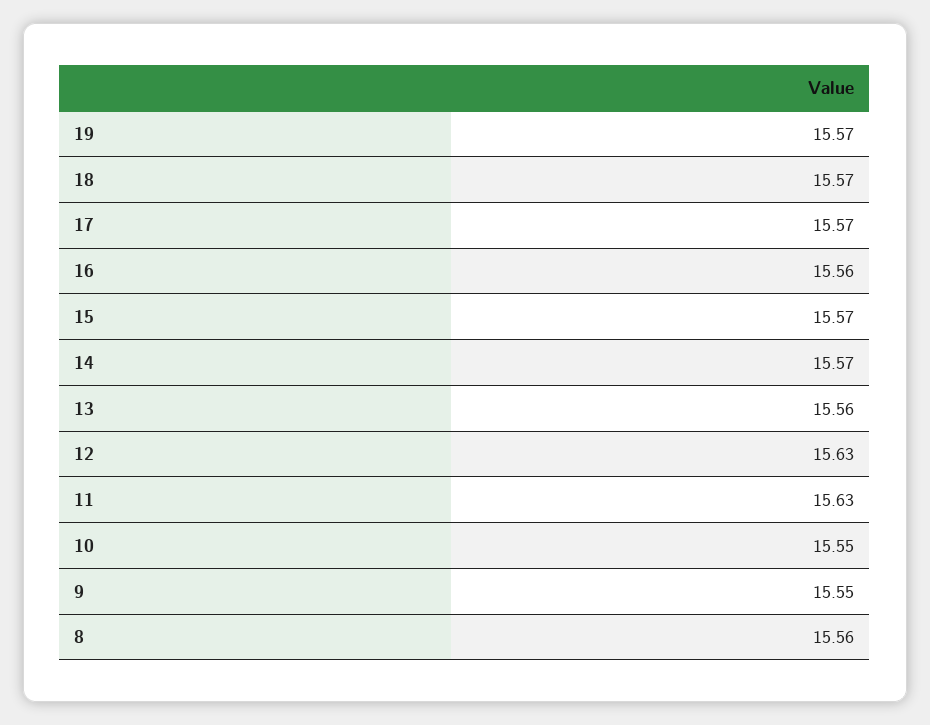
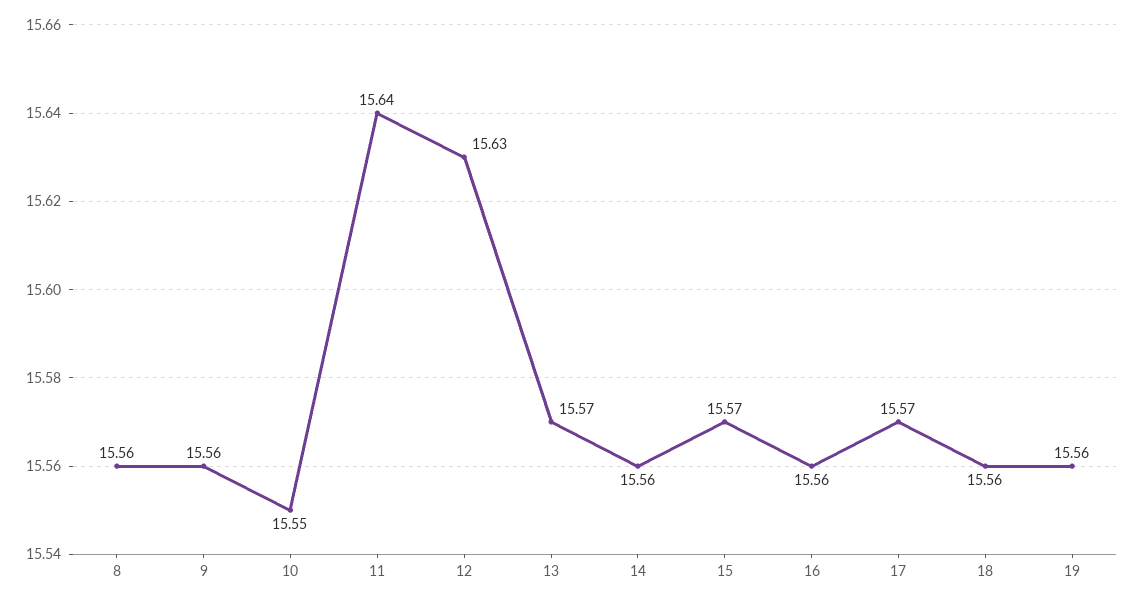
  {
-   "19": 15.57,
+   "19": 15.56,
-   "18": 15.57,
+   "18": 15.56,
    "17": 15.57,
    "16": 15.56,
    "15": 15.57,
-   "14": 15.57,
+   "14": 15.56,
-   "13": 15.56,
+   "13": 15.57,
    "12": 15.63,
-   "11": 15.63,
+   "11": 15.64,
    "10": 15.55,
-   "9": 15.55,
+   "9": 15.56,
    "8": 15.56
  }

